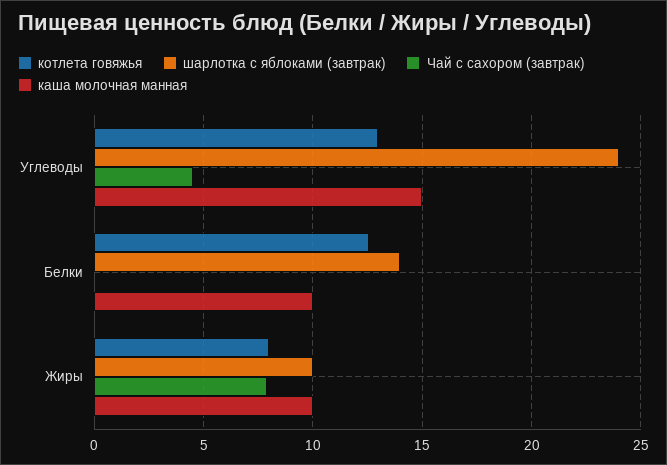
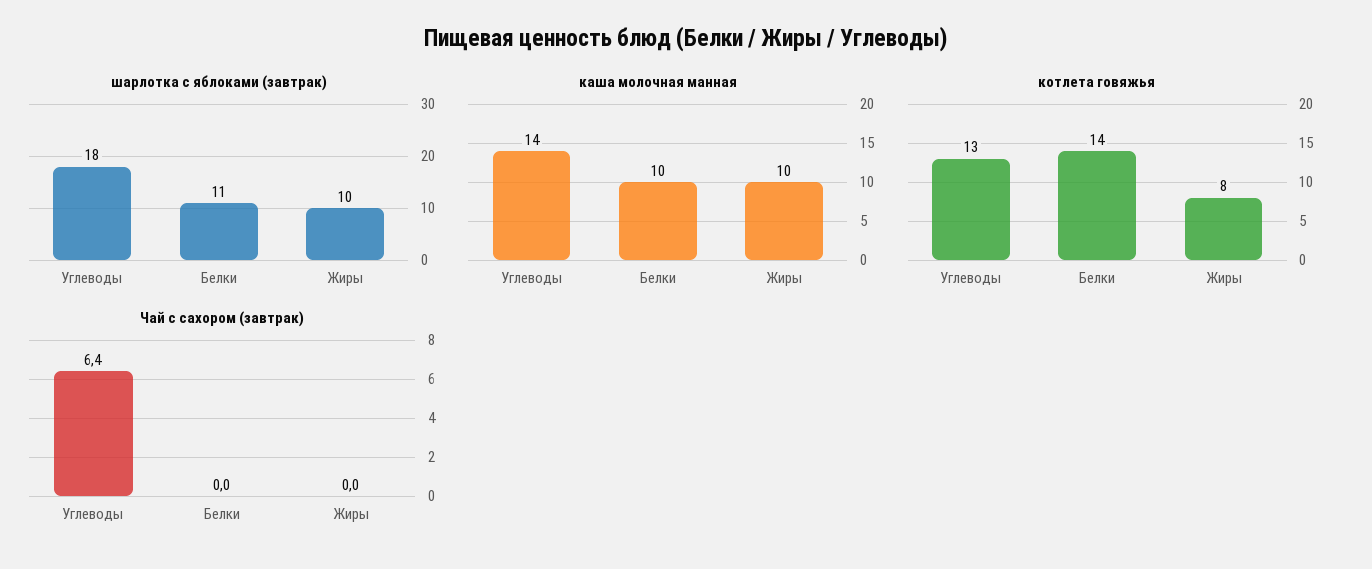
  {
    "котлета говяжья": {
      "Углеводы": 13,
-     "Белки": 12.5,
+     "Белки": 14,
      "Жиры": 8
    },
    "шарлотка с яблоками (завтрак)": {
-     "Углеводы": 24,
+     "Углеводы": 18,
-     "Белки": 14,
+     "Белки": 11,
      "Жиры": 10
    },
    "Чай с сахором (завтрак)": {
-     "Углеводы": 4.5,
+     "Углеводы": 6.4,
      "Белки": 0,
-     "Жиры": 8
+     "Жиры": 0
    },
    "каша молочная манная": {
-     "Углеводы": 15,
+     "Углеводы": 14,
      "Белки": 10,
      "Жиры": 10
    }
  }

